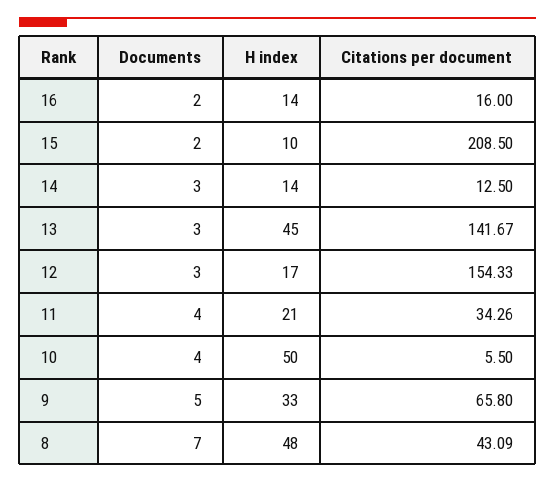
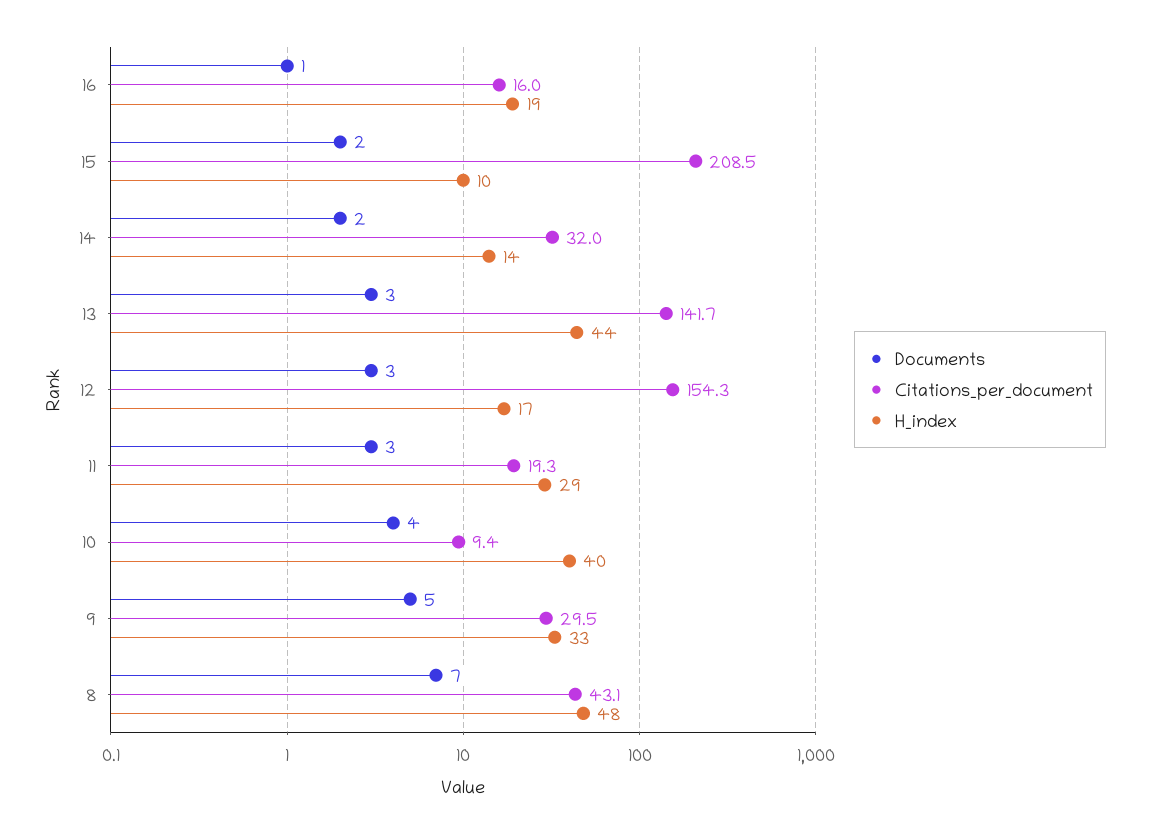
  {
    "Documents": {
-     "16": 2,
+     "16": 1,
      "15": 2,
-     "14": 3,
+     "14": 2,
      "13": 3,
      "12": 3,
-     "11": 4,
+     "11": 3,
      "10": 4,
      "9": 5,
      "8": 7
    },
    "H index": {
-     "16": 14,
+     "16": 19,
      "15": 10,
      "14": 14,
-     "13": 45,
+     "13": 44,
      "12": 17,
-     "11": 21,
+     "11": 29,
-     "10": 50,
+     "10": 40,
      "9": 33,
      "8": 48
    },
    "Citations per document": {
      "16": 16,
      "15": 208.5,
-     "14": 12.5,
+     "14": 32,
      "13": 141.67,
      "12": 154.33,
-     "11": 34.26,
+     "11": 19.3,
-     "10": 5.5,
+     "10": 9.4,
-     "9": 65.8,
+     "9": 29.5,
      "8": 43.09
    }
  }

